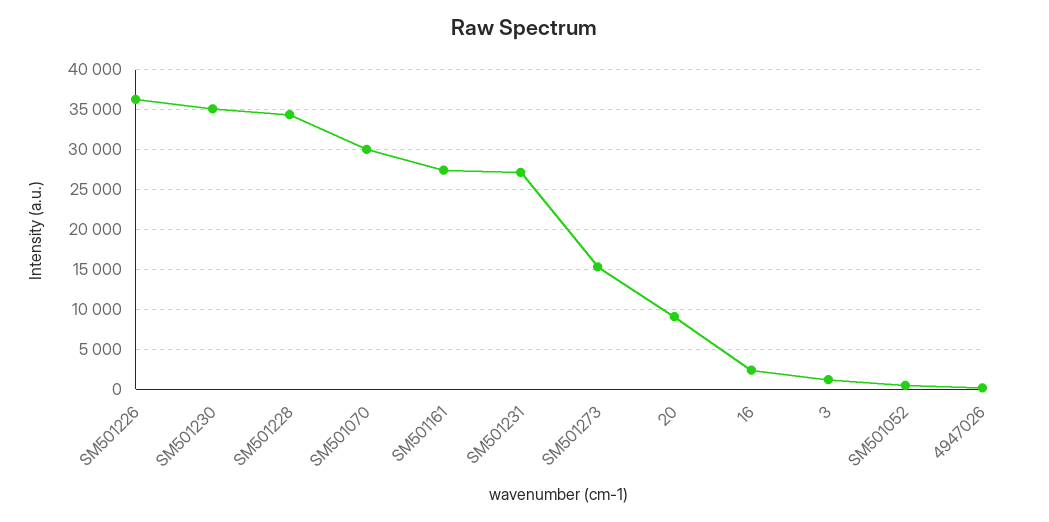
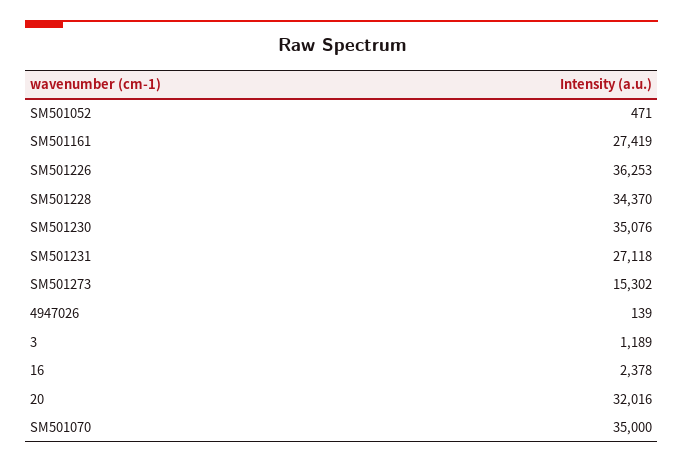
  {
    "SM501226": 36253,
    "SM501230": 35076,
    "SM501228": 34370,
-   "SM501070": 30000,
+   "SM501070": 35000,
    "SM501161": 27419,
    "SM501231": 27118,
    "SM501273": 15302,
-   "20": 9000,
+   "20": 32016,
    "16": 2378,
    "3": 1189,
    "SM501052": 471,
    "4947026": 139
  }

